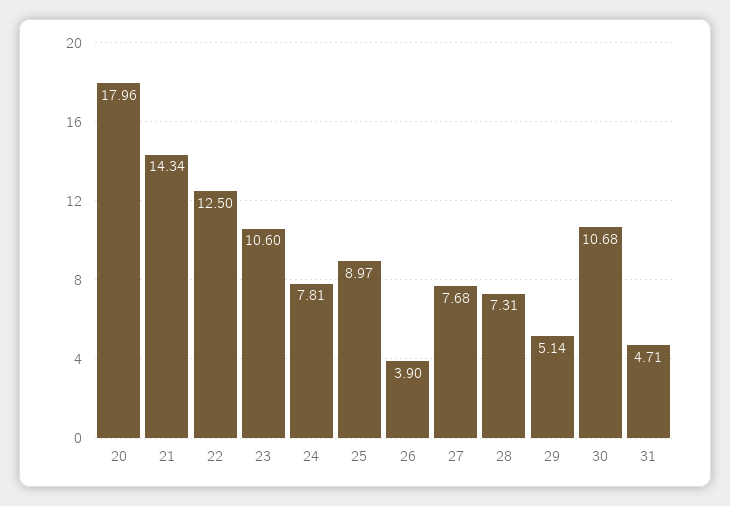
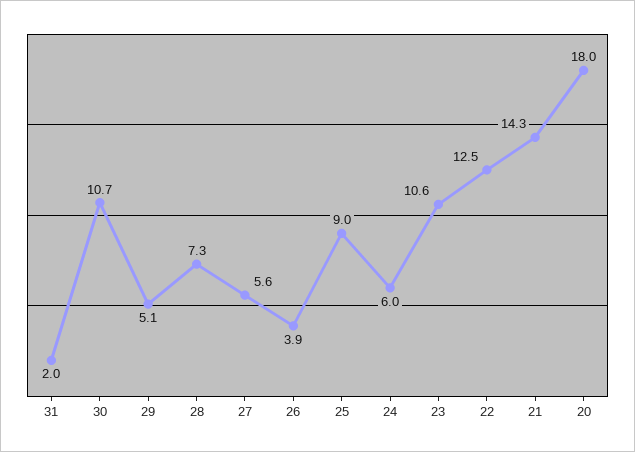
  {
    "20": 17.96,
    "21": 14.34,
    "22": 12.5,
    "23": 10.6,
-   "24": 7.81,
+   "24": 6,
    "25": 8.97,
    "26": 3.9,
-   "27": 7.68,
+   "27": 5.6,
    "28": 7.31,
    "29": 5.14,
    "30": 10.68,
-   "31": 4.71
+   "31": 2
  }

